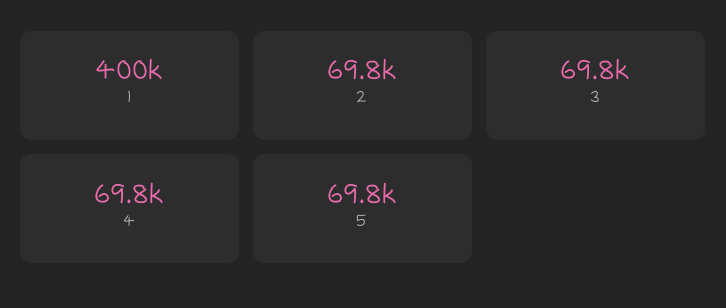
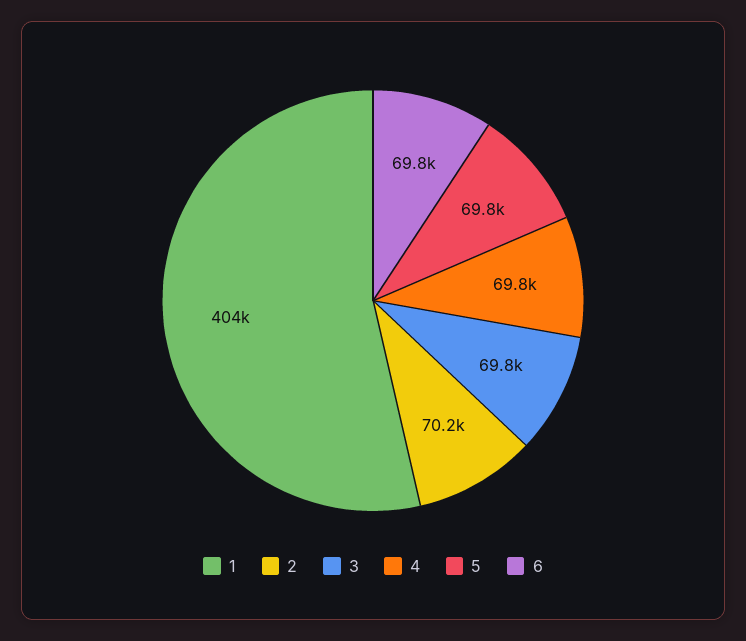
  {
-   "1": 400000,
+   "1": 404000,
-   "2": 69800,
+   "2": 70200,
    "3": 69800,
    "4": 69800,
-   "5": 69800
+   "5": 69800,
+   "6": 69800
  }

